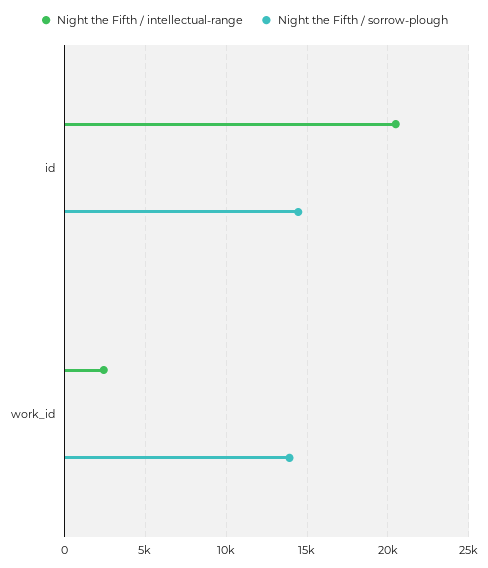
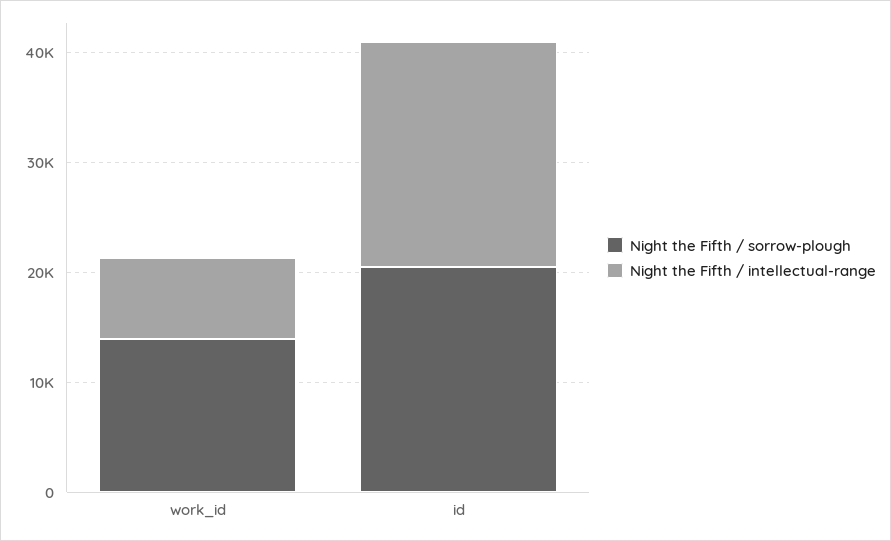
  {
    "Night the Fifth / intellectual-range": {
      "id": 20500,
-     "work_id": 2500
+     "work_id": 8000
    },
    "Night the Fifth / sorrow-plough": {
-     "id": 14500,
+     "id": 20000,
      "work_id": 14000
    }
  }

